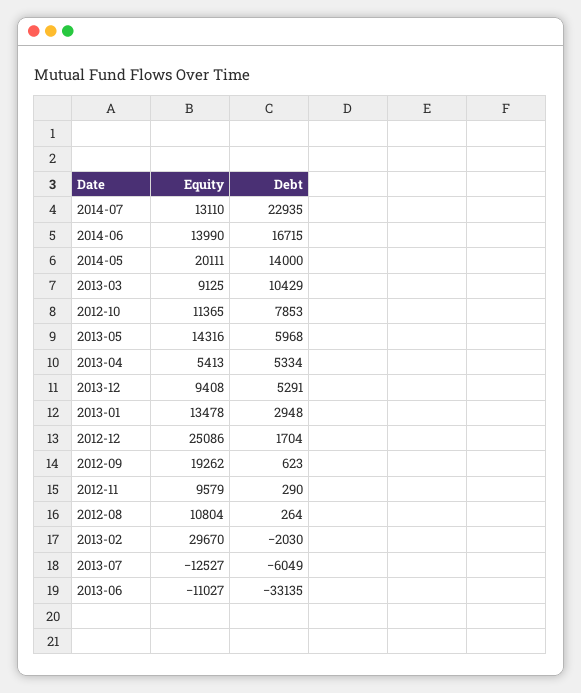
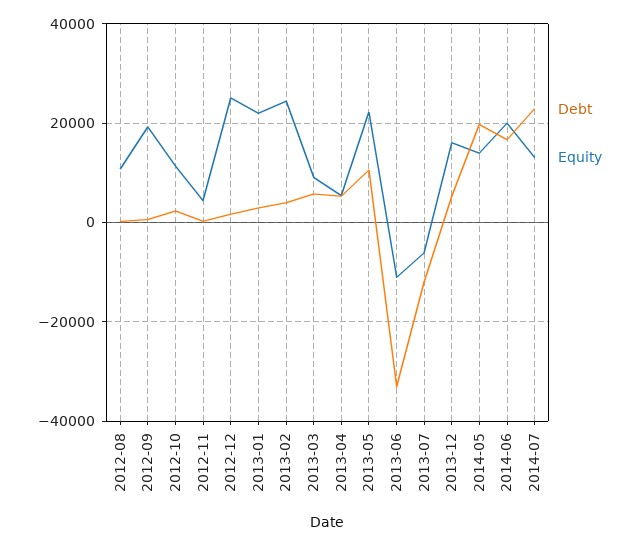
  {
    "Equity": {
      "2014-07": 13110,
-     "2014-06": 13990,
+     "2014-06": 20000,
-     "2014-05": 20111,
+     "2014-05": 14000,
      "2013-03": 9125,
      "2012-10": 11365,
-     "2013-05": 14316,
+     "2013-05": 22000,
      "2013-04": 5413,
-     "2013-12": 9408,
+     "2013-12": 16000,
-     "2013-01": 13478,
+     "2013-01": 22000,
      "2012-12": 25086,
      "2012-09": 19262,
-     "2012-11": 9579,
+     "2012-11": 4000,
      "2012-08": 10804,
-     "2013-02": 29670,
+     "2013-02": 24000,
-     "2013-07": -12527,
+     "2013-07": -6000,
      "2013-06": -11027
    },
    "Debt": {
      "2014-07": 22935,
      "2014-06": 16715,
-     "2014-05": 14000,
+     "2014-05": 20000,
-     "2013-03": 10429,
+     "2013-03": 6000,
-     "2012-10": 7853,
+     "2012-10": 2000,
-     "2013-05": 5968,
+     "2013-05": 10000,
      "2013-04": 5334,
      "2013-12": 5291,
      "2013-01": 2948,
      "2012-12": 1704,
      "2012-09": 623,
      "2012-11": 290,
      "2012-08": 264,
-     "2013-02": -2030,
+     "2013-02": 4000,
-     "2013-07": -6049,
+     "2013-07": -12000,
      "2013-06": -33135
    }
  }

